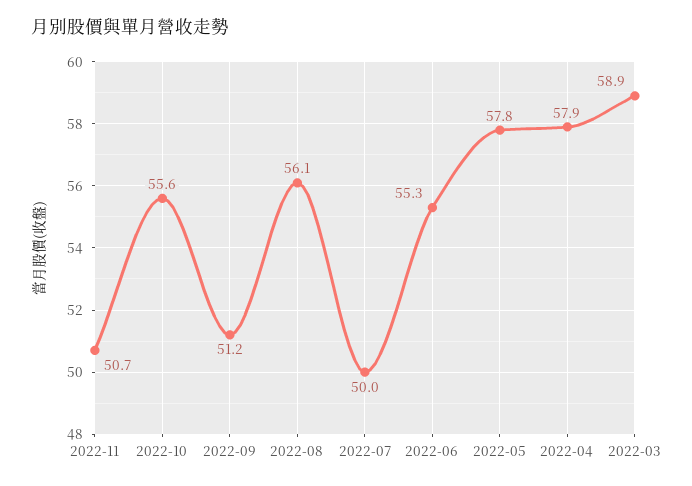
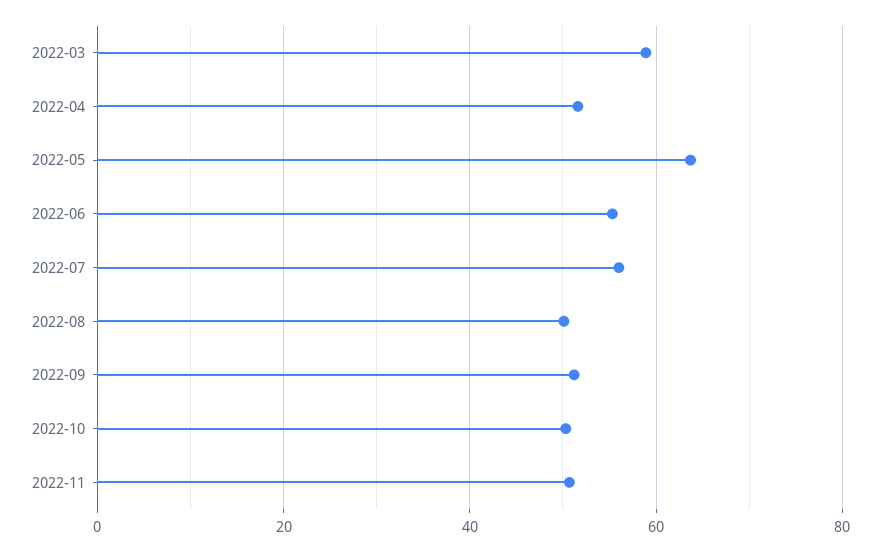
  {
    "2022-11": 50.7,
-   "2022-10": 55.6,
+   "2022-10": 50,
    "2022-09": 51.2,
-   "2022-08": 56.1,
+   "2022-08": 50,
-   "2022-07": 50,
+   "2022-07": 56,
    "2022-06": 55.3,
-   "2022-05": 57.8,
+   "2022-05": 64,
-   "2022-04": 57.9,
+   "2022-04": 52,
    "2022-03": 58.9
  }

